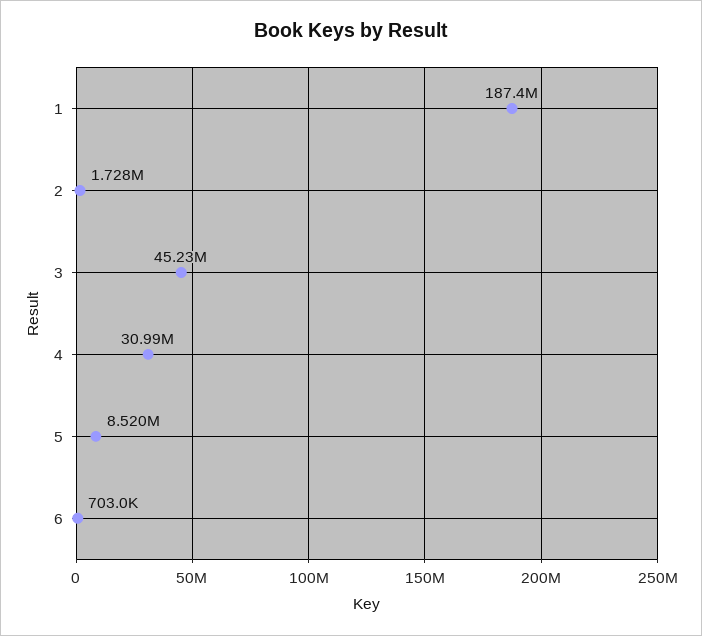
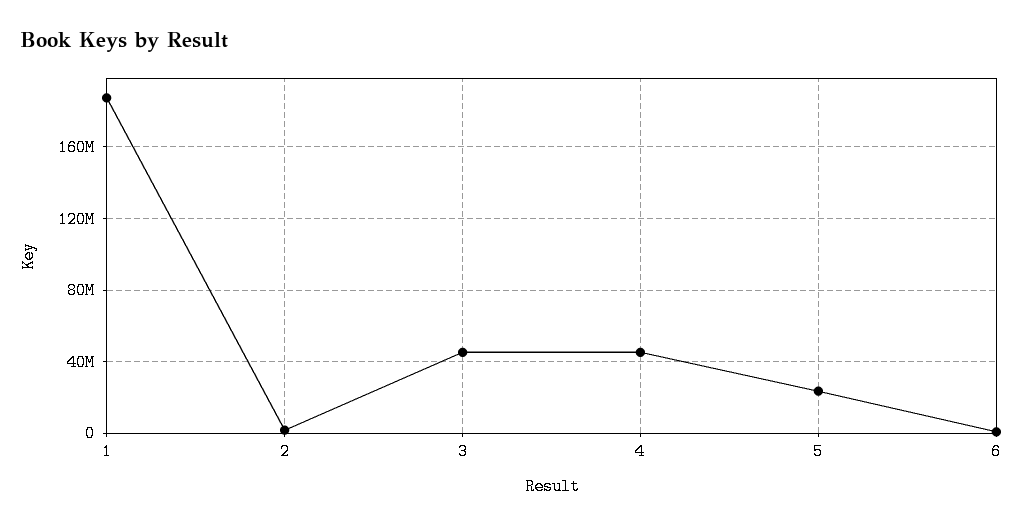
  {
    "1": 187400000,
    "2": 1728000,
    "3": 45230000,
-   "4": 30990000,
+   "4": 45000000,
-   "5": 8520000,
+   "5": 25000000,
    "6": 703000
  }

